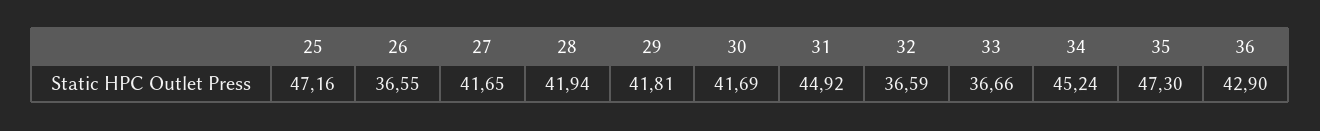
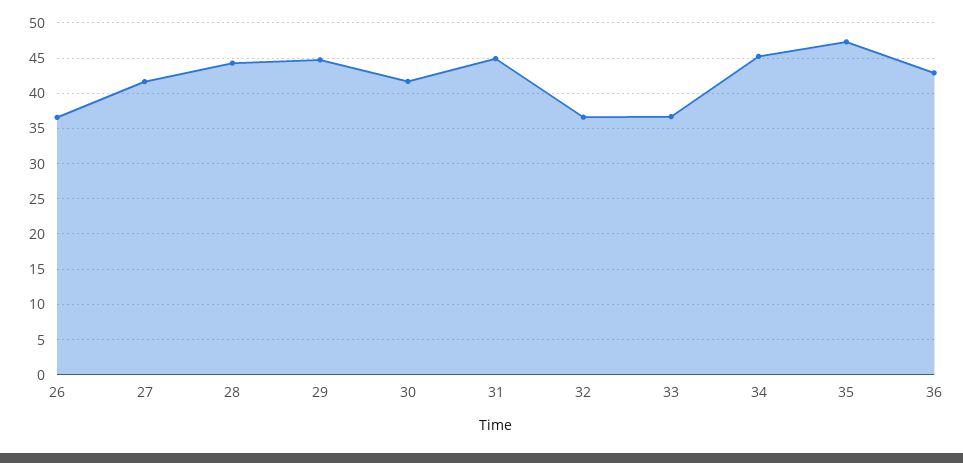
  {
-   "25": 47.16,
    "26": 36.55,
    "27": 41.65,
-   "28": 41.94,
+   "28": 44,
-   "29": 41.81,
+   "29": 45,
    "30": 41.69,
    "31": 44.92,
    "32": 36.59,
    "33": 36.66,
    "34": 45.24,
    "35": 47.3,
    "36": 42.9
  }

